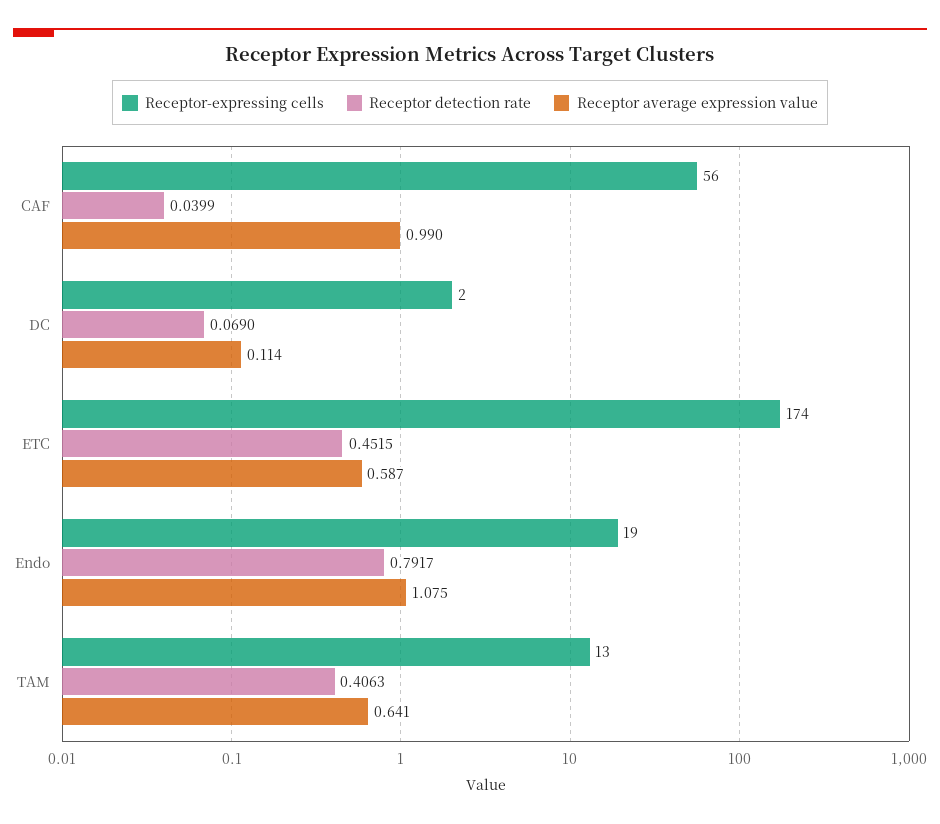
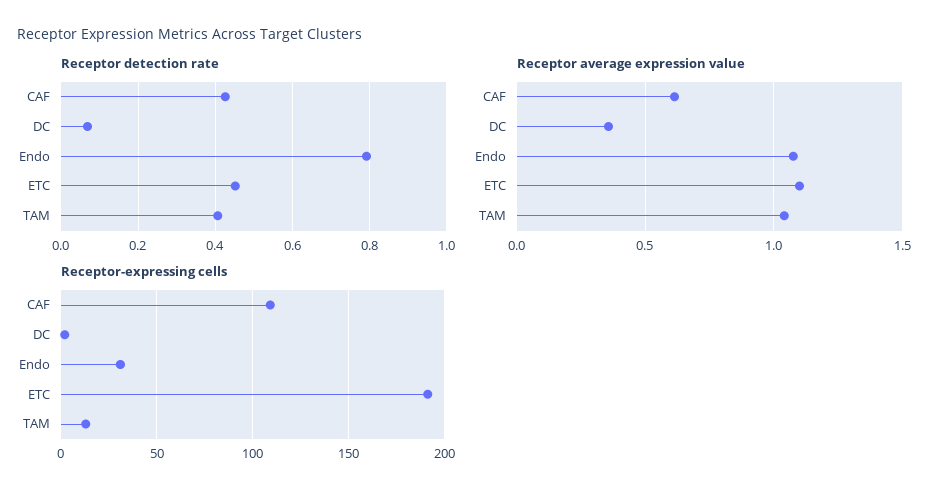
  {
    "Receptor-expressing cells": {
-     "CAF": 56,
+     "CAF": 110,
      "DC": 2,
-     "ETC": 174,
+     "ETC": 190,
-     "Endo": 19,
+     "Endo": 30,
      "TAM": 13
    },
    "Receptor detection rate": {
-     "CAF": 0.0399,
+     "CAF": 0.42,
      "DC": 0.069,
      "ETC": 0.4515,
      "Endo": 0.7917,
      "TAM": 0.4063
    },
    "Receptor average expression value": {
-     "CAF": 0.99,
+     "CAF": 0.6,
-     "DC": 0.114,
+     "DC": 0.35,
-     "ETC": 0.587,
+     "ETC": 1.1,
      "Endo": 1.075,
-     "TAM": 0.641
+     "TAM": 1.05
    }
  }

